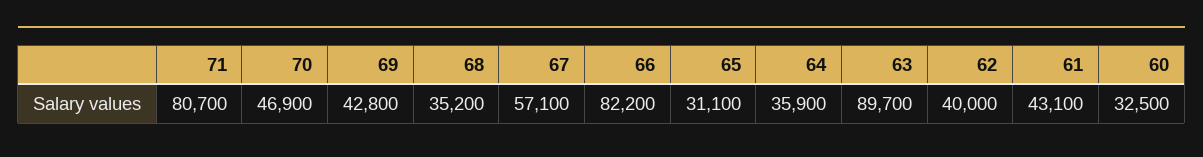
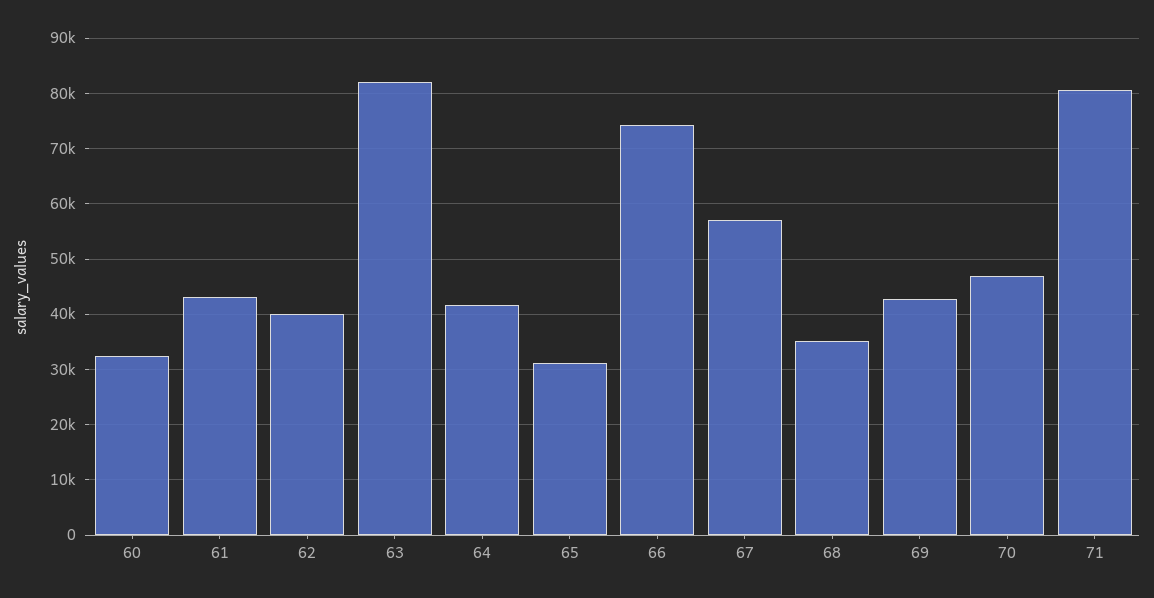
  {
    "71": 80700,
    "70": 46900,
    "69": 42800,
    "68": 35200,
    "67": 57100,
-   "66": 82200,
+   "66": 74000,
    "65": 31100,
-   "64": 35900,
+   "64": 42000,
-   "63": 89700,
+   "63": 82000,
    "62": 40000,
    "61": 43100,
    "60": 32500
  }

